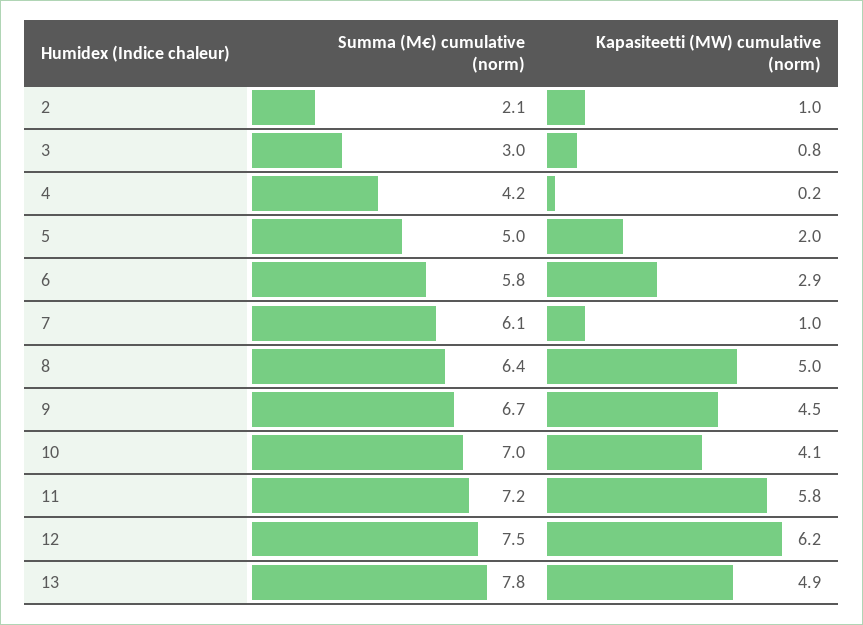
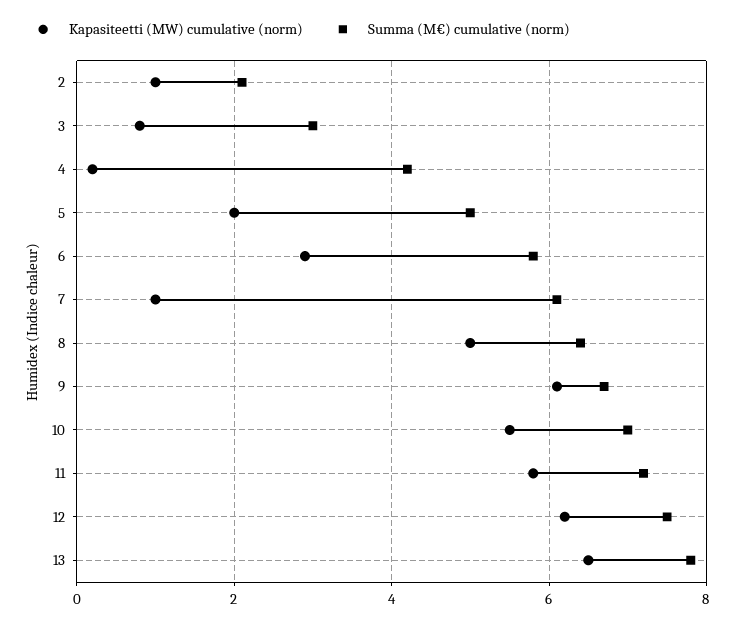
  {
    "Summa (M€) cumulative (norm)": {
      "2": 2.1,
      "3": 3,
      "4": 4.2,
      "5": 5,
      "6": 5.8,
      "7": 6.1,
      "8": 6.4,
      "9": 6.7,
      "10": 7,
      "11": 7.2,
      "12": 7.5,
      "13": 7.8
    },
    "Kapasiteetti (MW) cumulative (norm)": {
      "2": 1,
      "3": 0.8,
      "4": 0.2,
      "5": 2,
      "6": 2.9,
      "7": 1,
      "8": 5,
-     "9": 4.5,
+     "9": 6,
-     "10": 4.1,
+     "10": 5.5,
      "11": 5.8,
      "12": 6.2,
-     "13": 4.9
+     "13": 6.5
    }
  }

